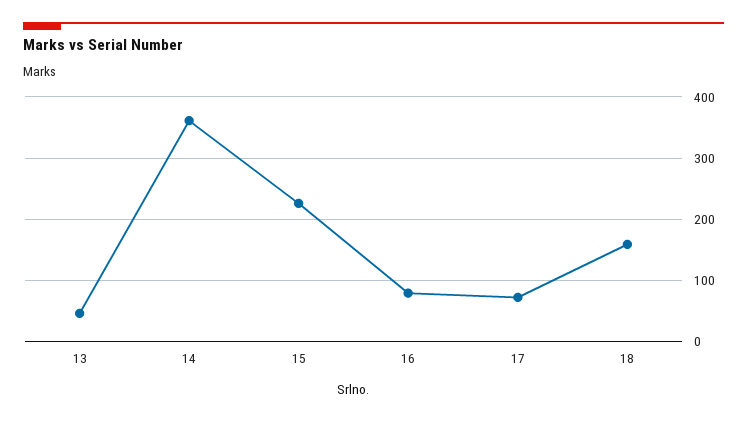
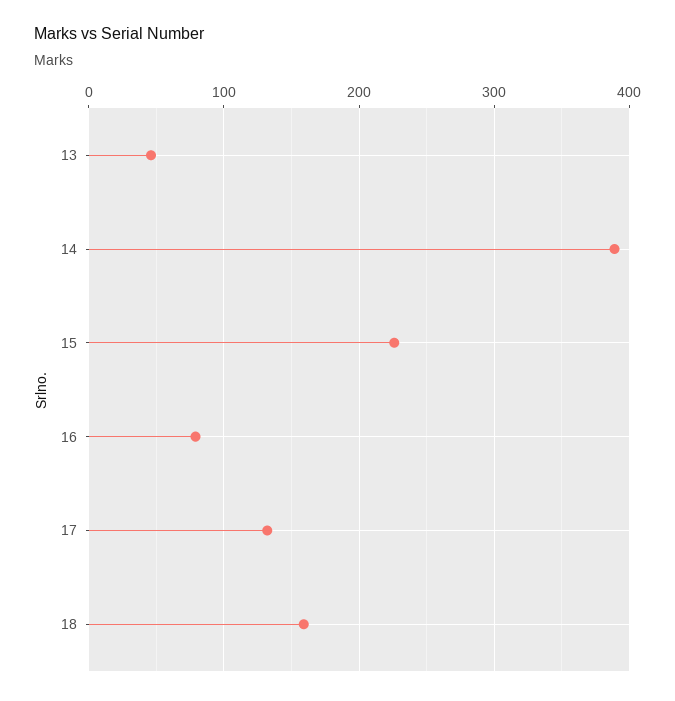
  {
    "13": 50,
-   "14": 360,
+   "14": 390,
    "15": 230,
    "16": 80,
-   "17": 70,
+   "17": 130,
    "18": 160
  }

